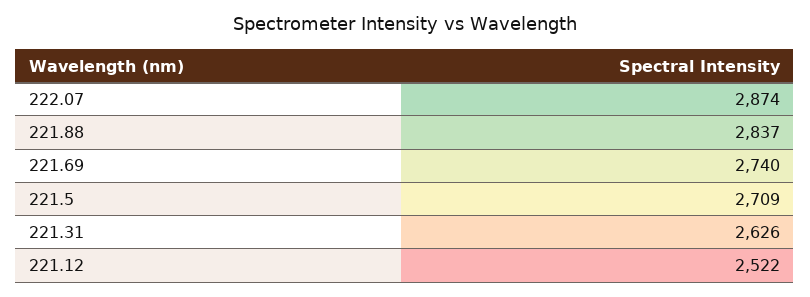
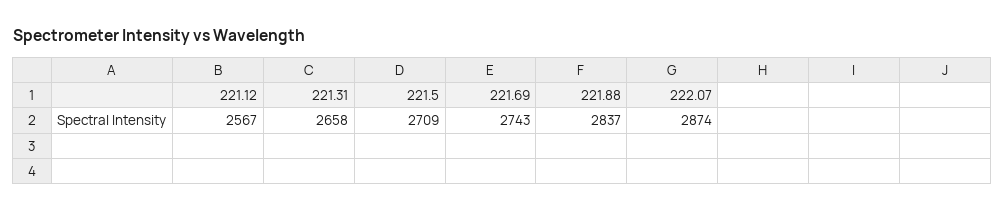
  {
    "222.07": 2874,
    "221.88": 2837,
-   "221.69": 2740,
+   "221.69": 2743,
    "221.5": 2709,
-   "221.31": 2626,
+   "221.31": 2658,
-   "221.12": 2522
+   "221.12": 2567
  }

